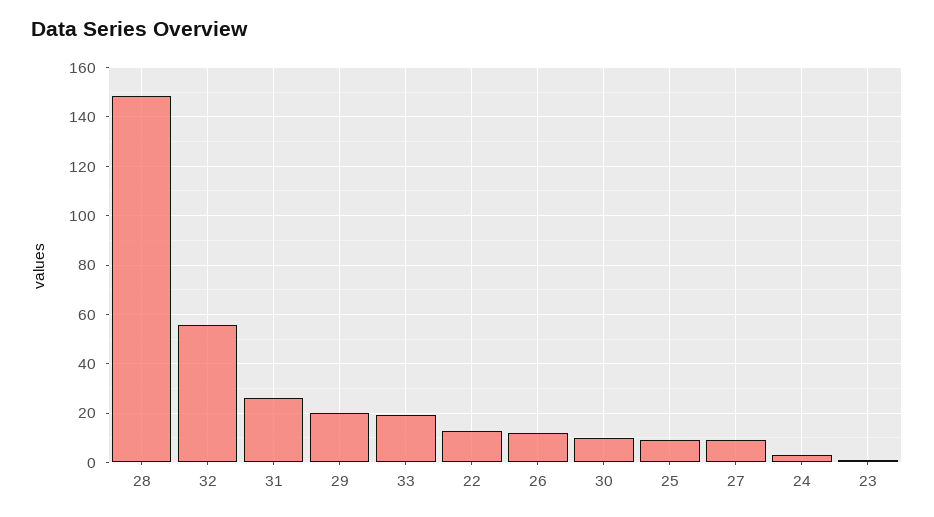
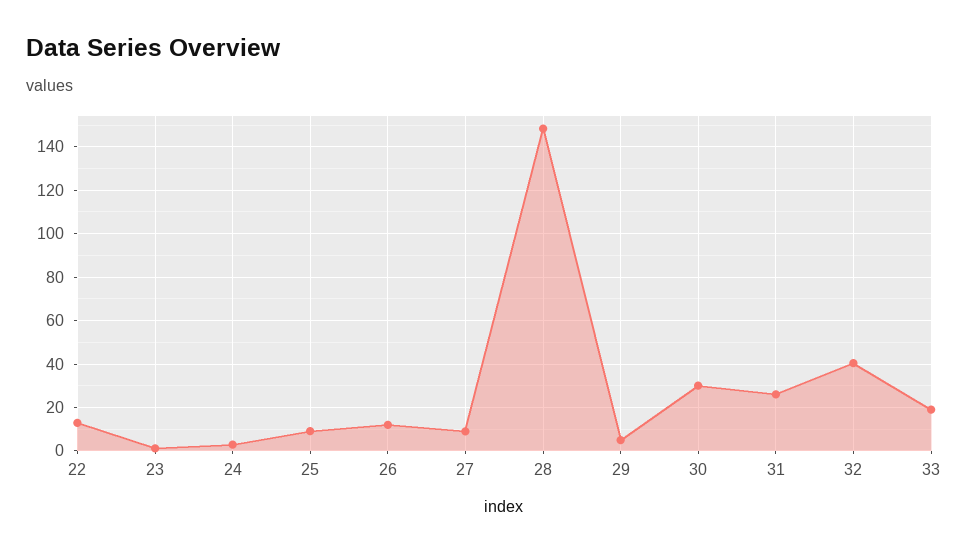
  {
    "28": 147.5,
-   "32": 55,
+   "32": 40,
    "31": 25,
-   "29": 20,
+   "29": 5,
    "33": 20,
    "22": 12.5,
    "26": 12.5,
-   "30": 10,
+   "30": 30,
    "25": 10,
    "27": 10,
    "24": 2.5,
    "23": 0
  }

